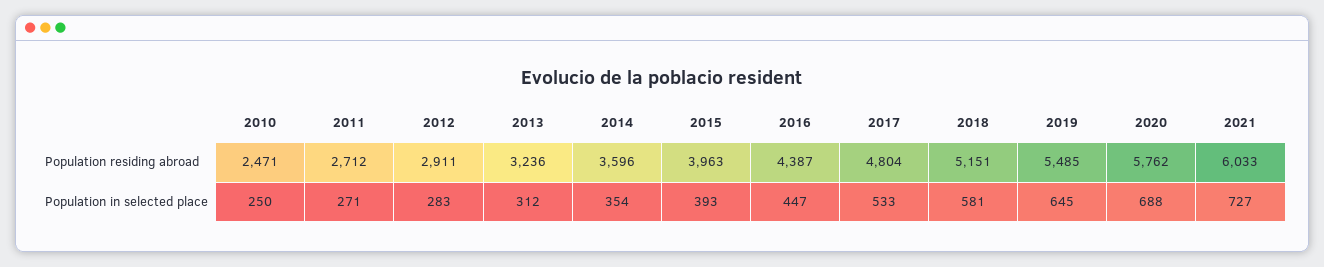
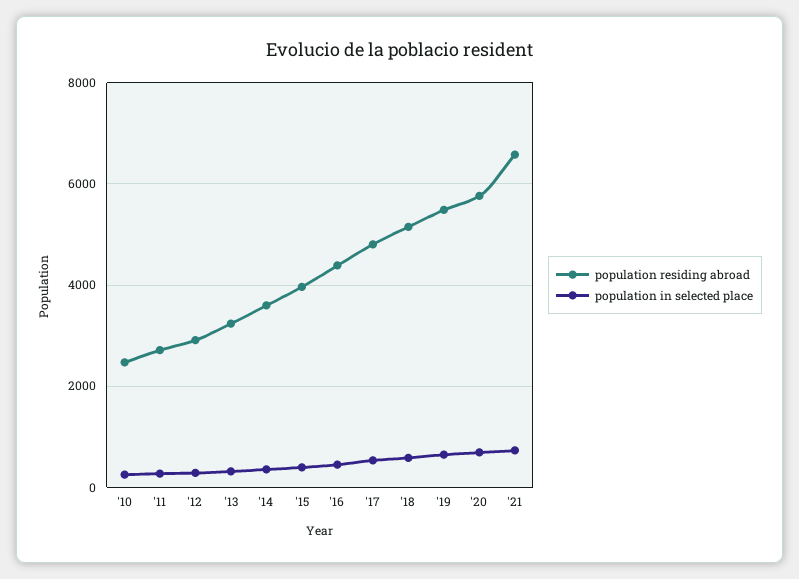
  {
    "Population residing abroad": {
      "2010": 2471,
      "2011": 2712,
      "2012": 2911,
      "2013": 3236,
      "2014": 3596,
      "2015": 3963,
      "2016": 4387,
      "2017": 4804,
      "2018": 5151,
      "2019": 5485,
      "2020": 5762,
-     "2021": 6033
+     "2021": 6600
    },
    "Population in selected place": {
      "2010": 250,
      "2011": 271,
      "2012": 283,
      "2013": 312,
      "2014": 354,
      "2015": 393,
      "2016": 447,
      "2017": 533,
      "2018": 581,
      "2019": 645,
      "2020": 688,
      "2021": 727
    }
  }

